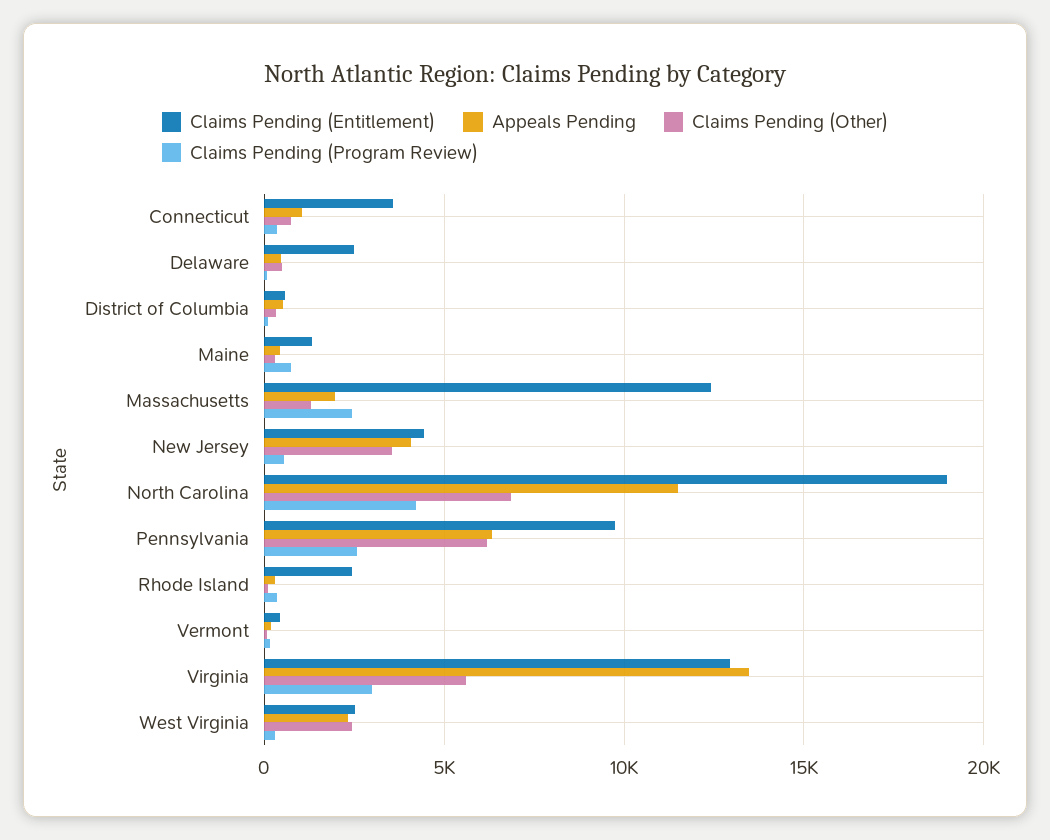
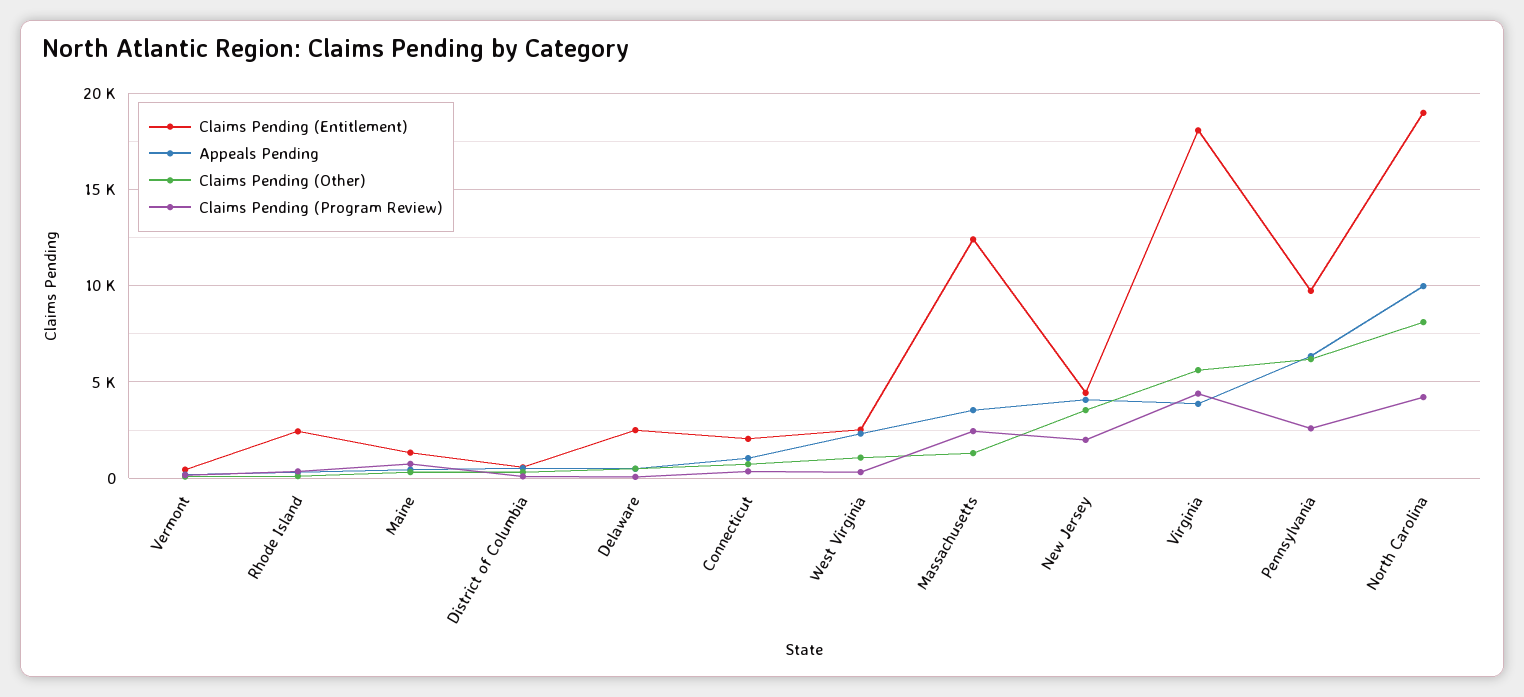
  {
    "Claims Pending (Entitlement)": {
-     "Connecticut": 3500,
+     "Connecticut": 2000,
      "Delaware": 2500,
      "District of Columbia": 500,
      "Maine": 1500,
      "Massachusetts": 12500,
      "New Jersey": 4500,
      "North Carolina": 19000,
      "Pennsylvania": 9500,
      "Rhode Island": 2500,
      "Vermont": 500,
-     "Virginia": 13000,
+     "Virginia": 18000,
      "West Virginia": 2500
    },
    "Appeals Pending": {
      "Connecticut": 1000,
      "Delaware": 500,
      "District of Columbia": 500,
      "Maine": 500,
-     "Massachusetts": 2000,
+     "Massachusetts": 3500,
      "New Jersey": 4000,
-     "North Carolina": 11500,
+     "North Carolina": 10000,
      "Pennsylvania": 6500,
      "Rhode Island": 500,
      "Vermont": 0,
-     "Virginia": 13500,
+     "Virginia": 4000,
      "West Virginia": 2500
    },
    "Claims Pending (Other)": {
      "Connecticut": 500,
      "Delaware": 500,
      "District of Columbia": 500,
      "Maine": 500,
      "Massachusetts": 1500,
      "New Jersey": 3500,
-     "North Carolina": 7000,
+     "North Carolina": 8000,
      "Pennsylvania": 6000,
      "Rhode Island": 0,
      "Vermont": 0,
      "Virginia": 5500,
-     "West Virginia": 2500
+     "West Virginia": 1000
    },
    "Claims Pending (Program Review)": {
      "Connecticut": 500,
      "Delaware": 0,
      "District of Columbia": 0,
      "Maine": 500,
      "Massachusetts": 2500,
-     "New Jersey": 500,
+     "New Jersey": 2000,
      "North Carolina": 4000,
      "Pennsylvania": 2500,
      "Rhode Island": 500,
      "Vermont": 0,
-     "Virginia": 3000,
+     "Virginia": 4500,
      "West Virginia": 500
    }
  }

